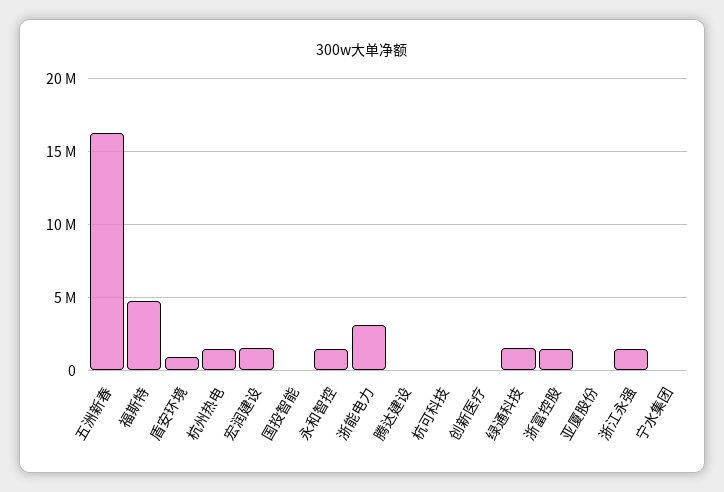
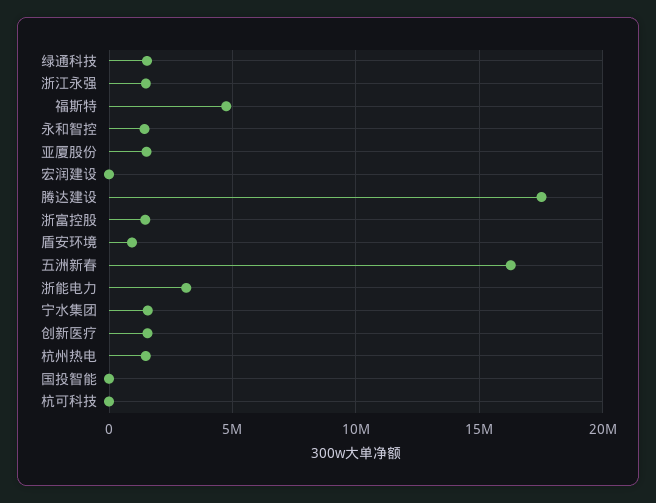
  {
    "五洲新春": 16500000,
    "福斯特": 4500000,
    "盾安环境": 1000000,
    "杭州热电": 1500000,
-   "宏润建设": 1500000,
+   "宏润建设": 0,
    "国投智能": 0,
    "永和智控": 1500000,
    "浙能电力": 3000000,
-   "腾达建设": 0,
+   "腾达建设": 17500000,
    "杭可科技": 0,
-   "创新医疗": 0,
+   "创新医疗": 1500000,
    "绿通科技": 1500000,
    "浙富控股": 1500000,
-   "亚厦股份": 0,
+   "亚厦股份": 1500000,
    "浙江永强": 1500000,
-   "宁水集团": 0
+   "宁水集团": 1500000
  }

